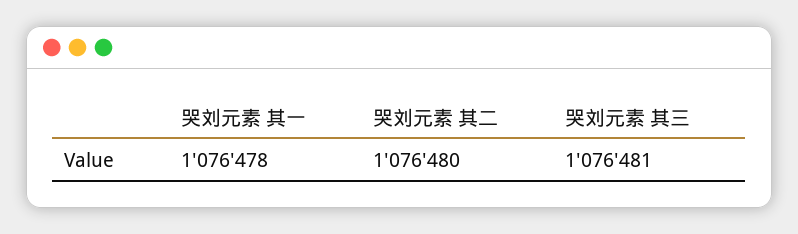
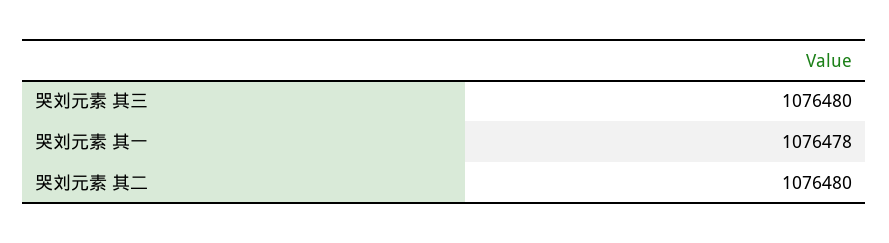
  {
    "哭刘元素 其一": 1076478,
    "哭刘元素 其二": 1076480,
-   "哭刘元素 其三": 1076481
+   "哭刘元素 其三": 1076480
  }

